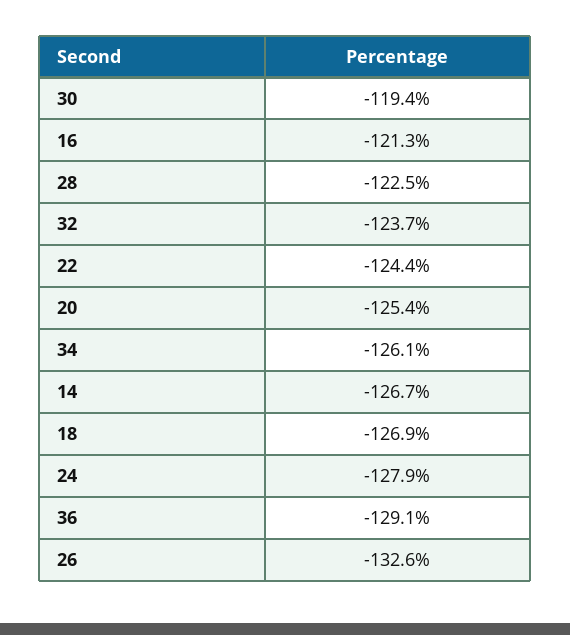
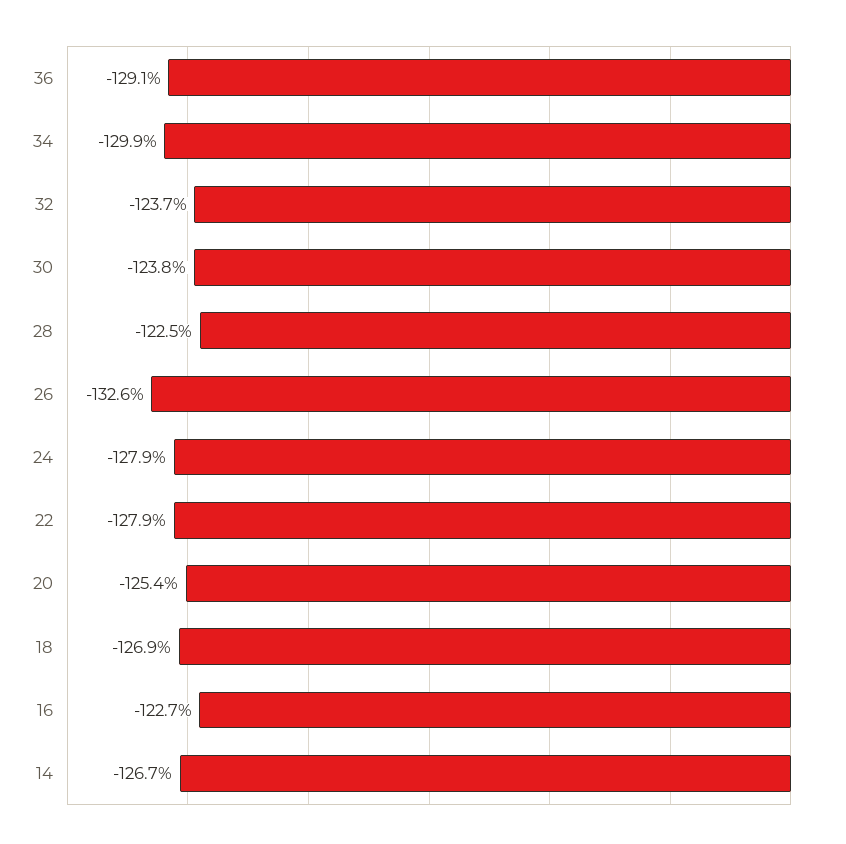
  {
-   "30": -119.4,
+   "30": -123.8,
-   "16": -121.3,
+   "16": -122.7,
    "28": -122.5,
    "32": -123.7,
-   "22": -124.4,
+   "22": -127.9,
    "20": -125.4,
-   "34": -126.1,
+   "34": -129.9,
    "14": -126.7,
    "18": -126.9,
    "24": -127.9,
    "36": -129.1,
    "26": -132.6
  }

